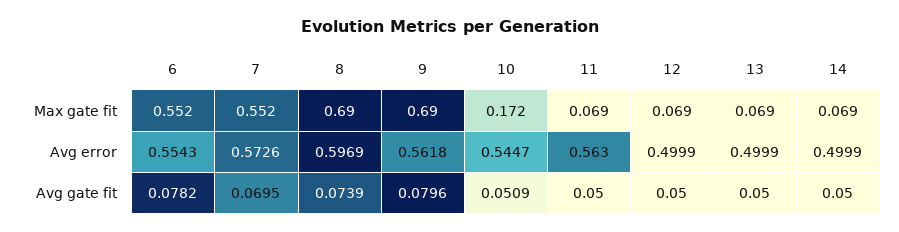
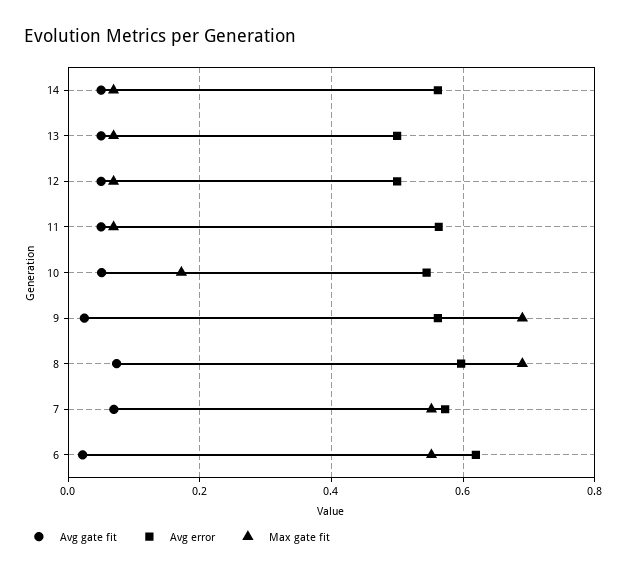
  {
    "Max gate fit": {
      "6": 0.552,
      "7": 0.552,
      "8": 0.69,
      "9": 0.69,
      "10": 0.172,
      "11": 0.069,
      "12": 0.069,
      "13": 0.069,
      "14": 0.069
    },
    "Avg error": {
-     "6": 0.5543,
+     "6": 0.62,
      "7": 0.5726,
      "8": 0.5969,
      "9": 0.5618,
      "10": 0.5447,
      "11": 0.563,
      "12": 0.4999,
      "13": 0.4999,
-     "14": 0.4999
+     "14": 0.56
    },
    "Avg gate fit": {
-     "6": 0.0782,
+     "6": 0.02,
      "7": 0.0695,
      "8": 0.0739,
-     "9": 0.0796,
+     "9": 0.02,
      "10": 0.0509,
      "11": 0.05,
      "12": 0.05,
      "13": 0.05,
      "14": 0.05
    }
  }

